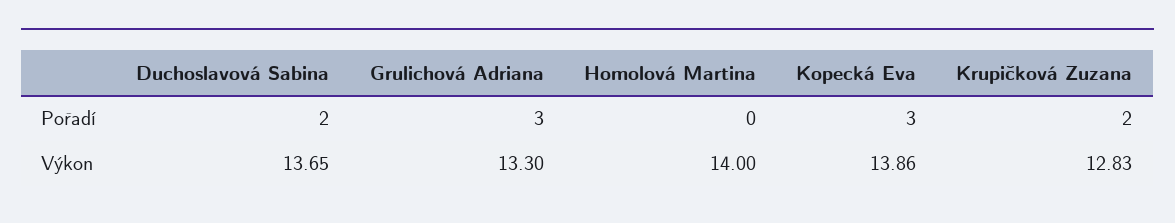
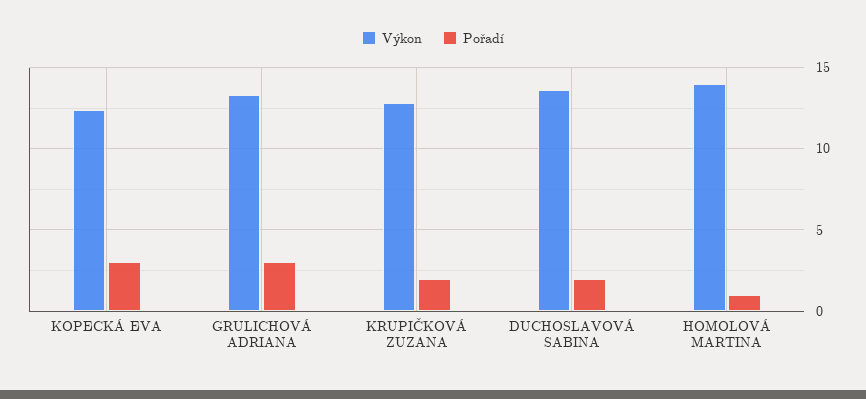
  {
    "Pořadí": {
      "Duchoslavová Sabina": 2,
      "Grulichová Adriana": 3,
-     "Homolová Martina": 0,
+     "Homolová Martina": 1,
      "Kopecká Eva": 3,
      "Krupičková Zuzana": 2
    },
    "Výkon": {
      "Duchoslavová Sabina": 13.65,
      "Grulichová Adriana": 13.3,
      "Homolová Martina": 14,
-     "Kopecká Eva": 13.86,
+     "Kopecká Eva": 12.5,
      "Krupičková Zuzana": 12.83
    }
  }

